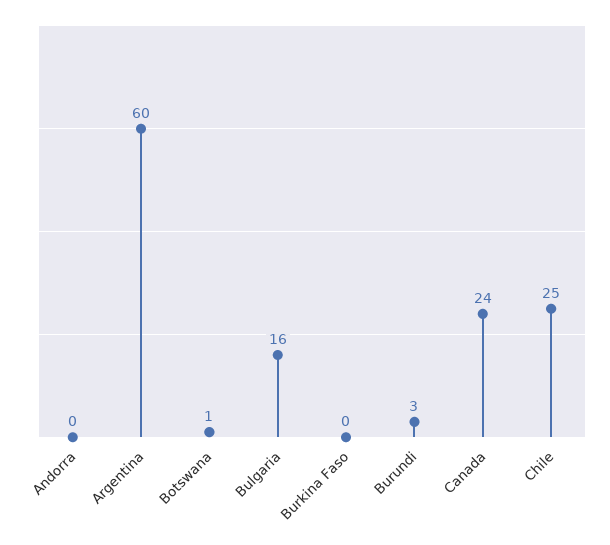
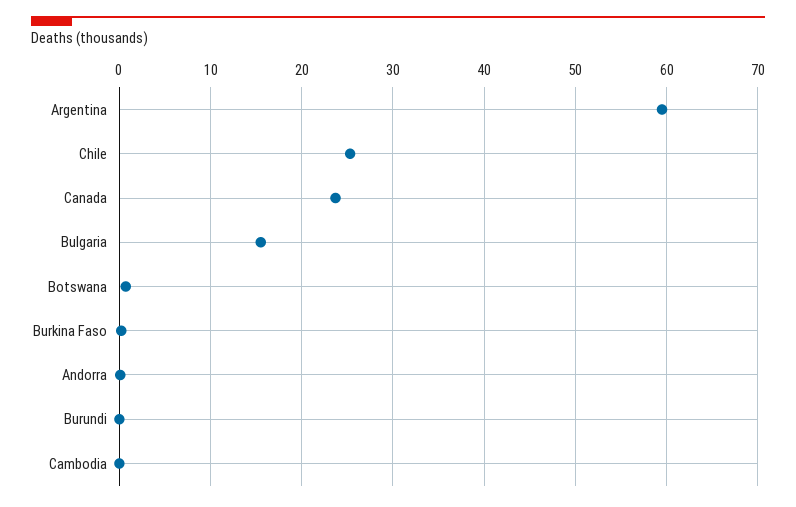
  {
    "Andorra": 0,
    "Argentina": 60,
    "Botswana": 1,
    "Bulgaria": 16,
    "Burkina Faso": 0,
-   "Burundi": 3,
+   "Burundi": 0,
    "Canada": 24,
-   "Chile": 25
+   "Chile": 25,
+   "Cambodia": 0
  }

